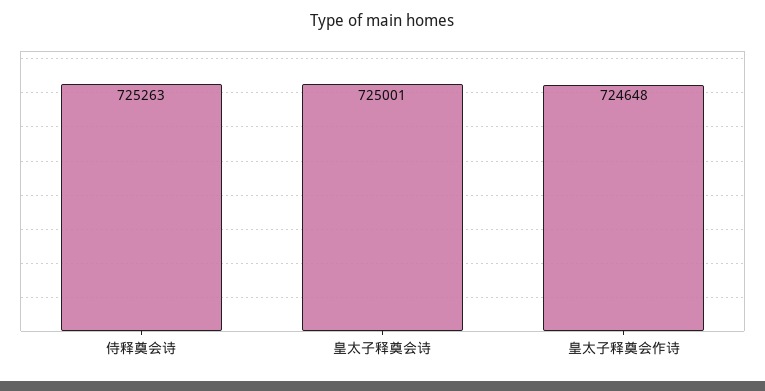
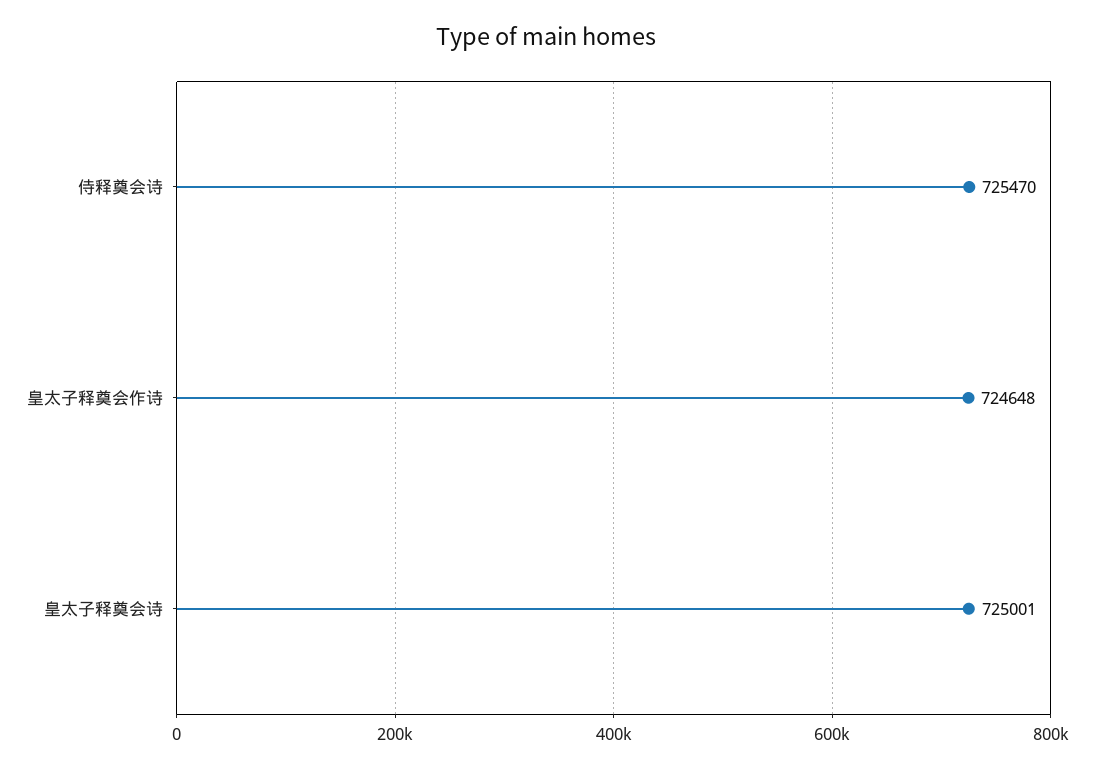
  {
-   "侍释奠会诗": 725263,
+   "侍释奠会诗": 725470,
    "皇太子释奠会诗": 725001,
    "皇太子释奠会作诗": 724648
  }

